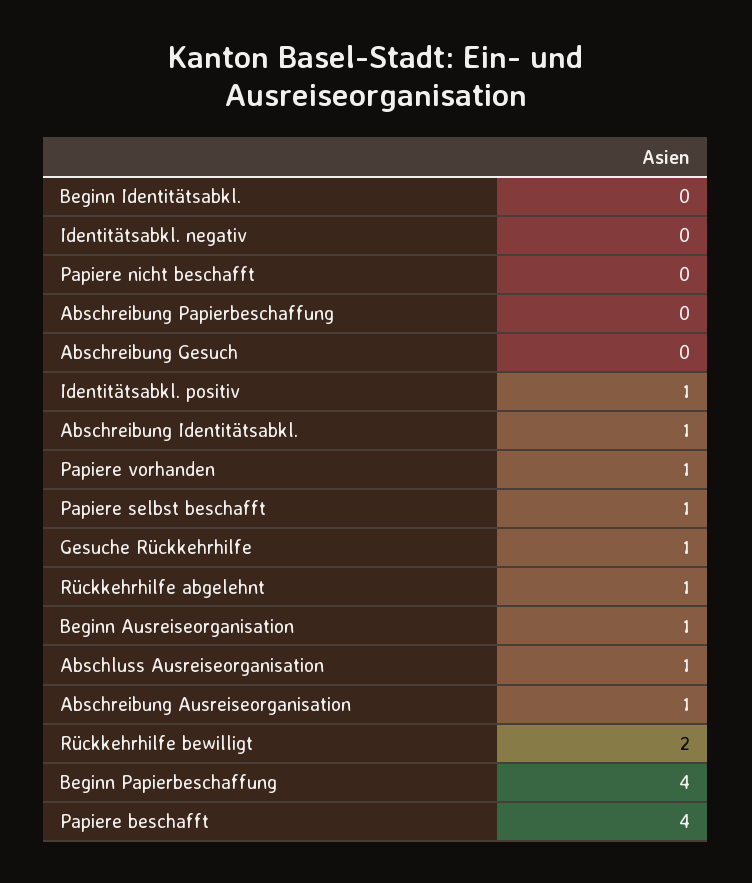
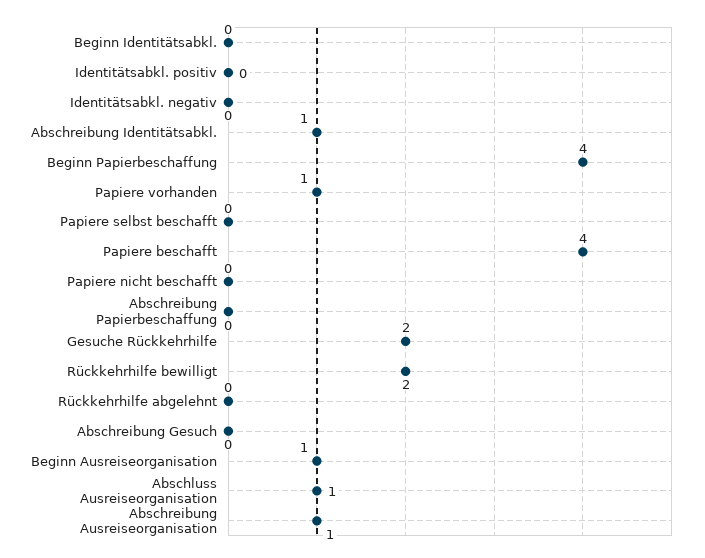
  {
    "Beginn Identitätsabkl.": 0,
    "Identitätsabkl. negativ": 0,
    "Papiere nicht beschafft": 0,
    "Abschreibung Papierbeschaffung": 0,
    "Abschreibung Gesuch": 0,
-   "Identitätsabkl. positiv": 1,
+   "Identitätsabkl. positiv": 0,
    "Abschreibung Identitätsabkl.": 1,
    "Papiere vorhanden": 1,
-   "Papiere selbst beschafft": 1,
+   "Papiere selbst beschafft": 0,
-   "Gesuche Rückkehrhilfe": 1,
+   "Gesuche Rückkehrhilfe": 2,
-   "Rückkehrhilfe abgelehnt": 1,
+   "Rückkehrhilfe abgelehnt": 0,
    "Beginn Ausreiseorganisation": 1,
    "Abschluss Ausreiseorganisation": 1,
    "Abschreibung Ausreiseorganisation": 1,
    "Rückkehrhilfe bewilligt": 2,
    "Beginn Papierbeschaffung": 4,
    "Papiere beschafft": 4
  }

